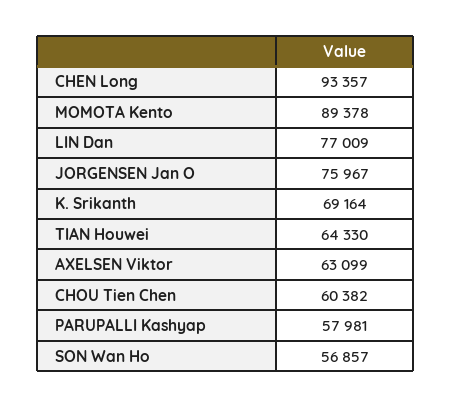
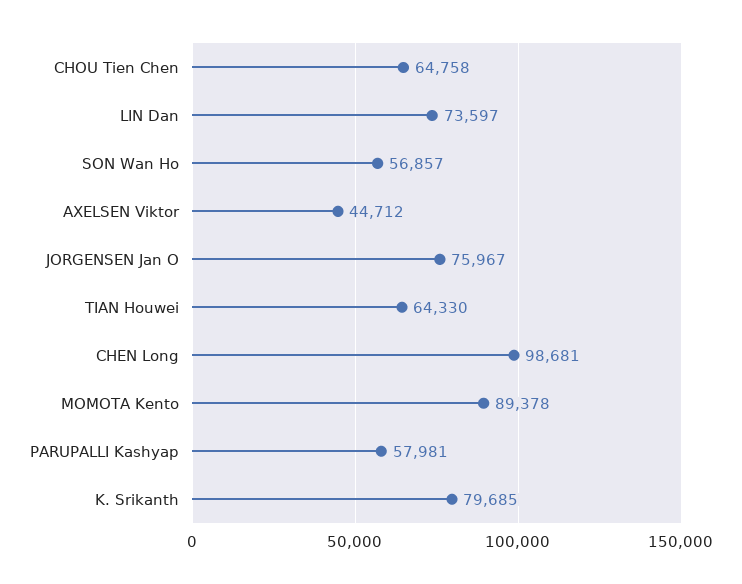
  {
-   "CHEN Long": 93357,
+   "CHEN Long": 98681,
    "MOMOTA Kento": 89378,
-   "LIN Dan": 77009,
+   "LIN Dan": 73597,
    "JORGENSEN Jan O": 75967,
-   "K. Srikanth": 69164,
+   "K. Srikanth": 79685,
    "TIAN Houwei": 64330,
-   "AXELSEN Viktor": 63099,
+   "AXELSEN Viktor": 44712,
-   "CHOU Tien Chen": 60382,
+   "CHOU Tien Chen": 64758,
    "PARUPALLI Kashyap": 57981,
    "SON Wan Ho": 56857
  }

